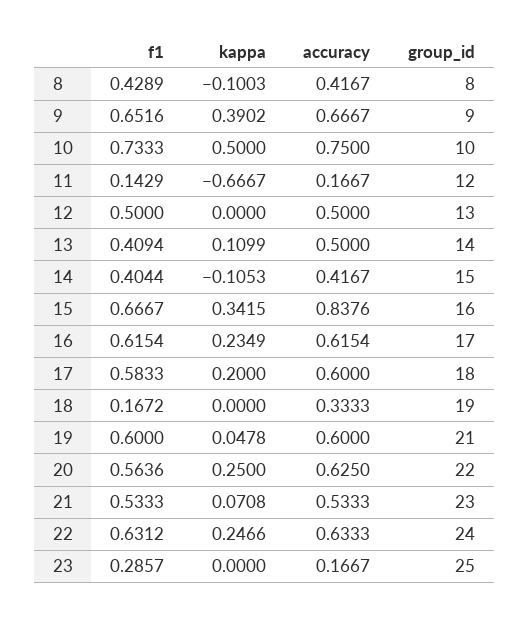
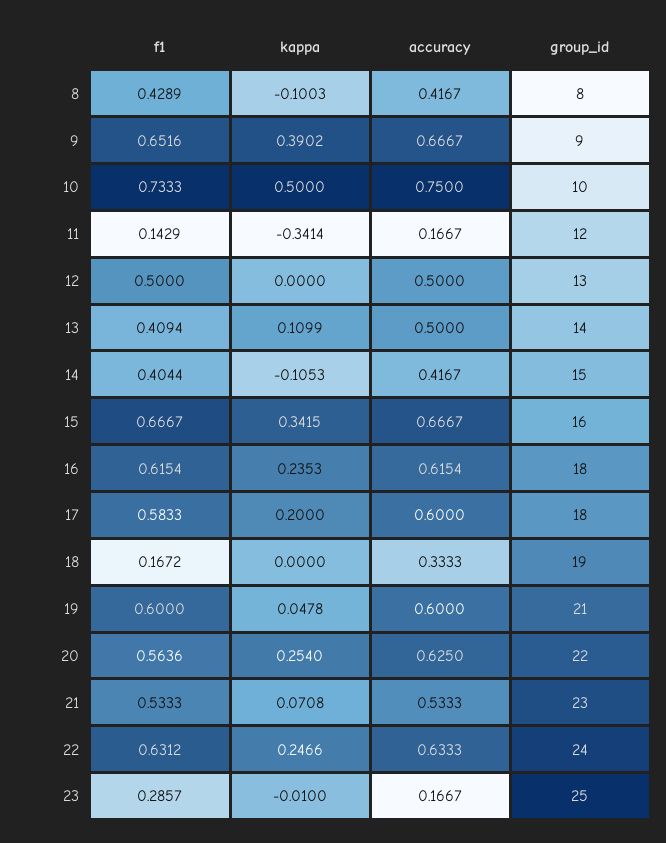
  {
    "f1": {
      "8": 0.4289,
      "9": 0.6516,
      "10": 0.7333,
      "11": 0.1429,
      "12": 0.5,
      "13": 0.4094,
      "14": 0.4044,
      "15": 0.6667,
      "16": 0.6154,
      "17": 0.5833,
      "18": 0.1672,
      "19": 0.6,
      "20": 0.5636,
      "21": 0.5333,
      "22": 0.6312,
      "23": 0.2857
    },
    "kappa": {
      "8": -0.1003,
      "9": 0.3902,
      "10": 0.5,
-     "11": -0.6667,
+     "11": -0.3414,
      "12": 0,
      "13": 0.1099,
      "14": -0.1053,
      "15": 0.3415,
-     "16": 0.2349,
+     "16": 0.2353,
      "17": 0.2,
      "18": 0,
      "19": 0.0478,
-     "20": 0.25,
+     "20": 0.254,
      "21": 0.0708,
      "22": 0.2466,
-     "23": 0
+     "23": -0.01
    },
    "accuracy": {
      "8": 0.4167,
      "9": 0.6667,
      "10": 0.75,
      "11": 0.1667,
      "12": 0.5,
      "13": 0.5,
      "14": 0.4167,
-     "15": 0.8376,
+     "15": 0.6667,
      "16": 0.6154,
      "17": 0.6,
      "18": 0.3333,
      "19": 0.6,
      "20": 0.625,
      "21": 0.5333,
      "22": 0.6333,
      "23": 0.1667
    },
    "group_id": {
      "8": 8,
      "9": 9,
      "10": 10,
      "11": 12,
      "12": 13,
      "13": 14,
      "14": 15,
      "15": 16,
-     "16": 17,
+     "16": 18,
      "17": 18,
      "18": 19,
      "19": 21,
      "20": 22,
      "21": 23,
      "22": 24,
      "23": 25
    }
  }

